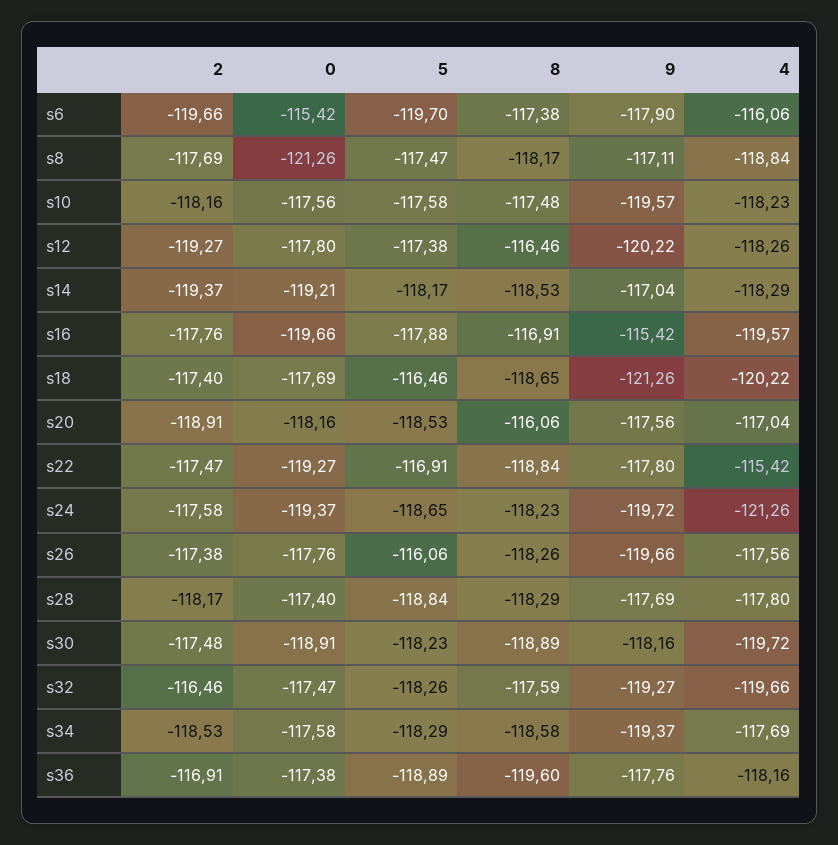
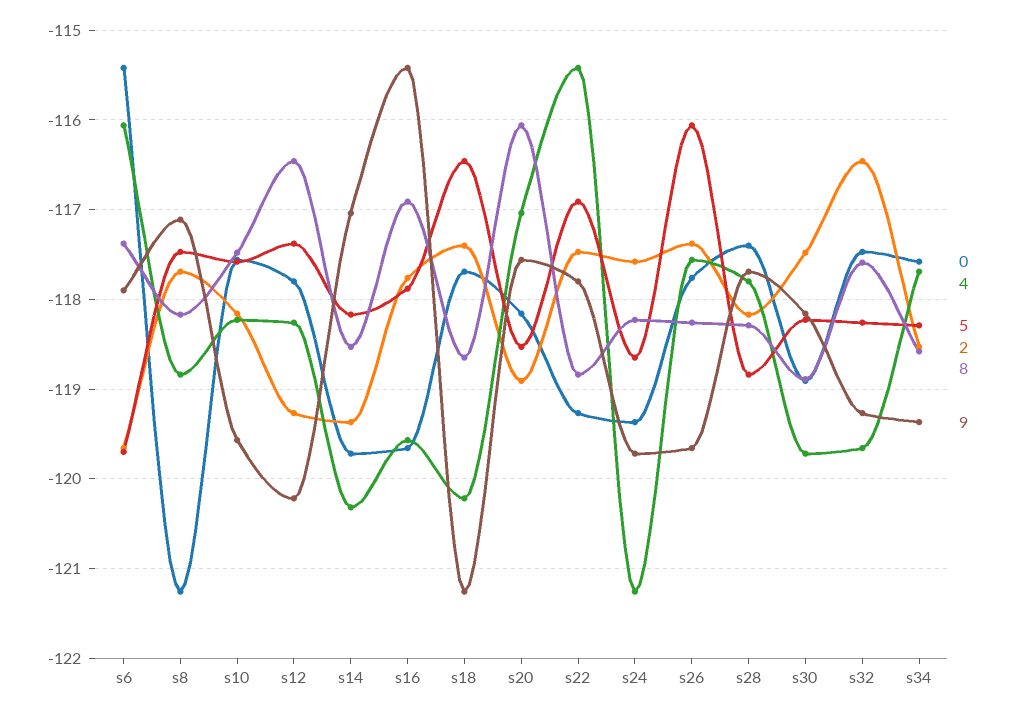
  {
    "2": {
      "s6": -119.66,
      "s8": -117.69,
      "s10": -118.16,
      "s12": -119.27,
      "s14": -119.37,
      "s16": -117.76,
      "s18": -117.4,
      "s20": -118.91,
      "s22": -117.47,
      "s24": -117.58,
      "s26": -117.38,
      "s28": -118.17,
      "s30": -117.48,
      "s32": -116.46,
-     "s34": -118.53,
+     "s34": -118.53
-     "s36": -116.91
    },
    "0": {
      "s6": -115.42,
      "s8": -121.26,
      "s10": -117.56,
      "s12": -117.8,
-     "s14": -119.21,
+     "s14": -119.7,
      "s16": -119.66,
      "s18": -117.69,
      "s20": -118.16,
      "s22": -119.27,
      "s24": -119.37,
      "s26": -117.76,
      "s28": -117.4,
      "s30": -118.91,
      "s32": -117.47,
-     "s34": -117.58,
+     "s34": -117.58
-     "s36": -117.38
    },
    "5": {
      "s6": -119.7,
      "s8": -117.47,
      "s10": -117.58,
      "s12": -117.38,
      "s14": -118.17,
      "s16": -117.88,
      "s18": -116.46,
      "s20": -118.53,
      "s22": -116.91,
      "s24": -118.65,
      "s26": -116.06,
      "s28": -118.84,
      "s30": -118.23,
      "s32": -118.26,
-     "s34": -118.29,
+     "s34": -118.29
-     "s36": -118.89
    },
    "8": {
      "s6": -117.38,
      "s8": -118.17,
      "s10": -117.48,
      "s12": -116.46,
      "s14": -118.53,
      "s16": -116.91,
      "s18": -118.65,
      "s20": -116.06,
      "s22": -118.84,
      "s24": -118.23,
      "s26": -118.26,
      "s28": -118.29,
      "s30": -118.89,
      "s32": -117.59,
-     "s34": -118.58,
+     "s34": -118.58
-     "s36": -119.6
    },
    "9": {
      "s6": -117.9,
      "s8": -117.11,
      "s10": -119.57,
      "s12": -120.22,
      "s14": -117.04,
      "s16": -115.42,
      "s18": -121.26,
      "s20": -117.56,
      "s22": -117.8,
      "s24": -119.72,
      "s26": -119.66,
      "s28": -117.69,
      "s30": -118.16,
      "s32": -119.27,
-     "s34": -119.37,
+     "s34": -119.37
-     "s36": -117.76
    },
    "4": {
      "s6": -116.06,
      "s8": -118.84,
      "s10": -118.23,
      "s12": -118.26,
-     "s14": -118.29,
+     "s14": -120.3,
      "s16": -119.57,
      "s18": -120.22,
      "s20": -117.04,
      "s22": -115.42,
      "s24": -121.26,
      "s26": -117.56,
      "s28": -117.8,
      "s30": -119.72,
      "s32": -119.66,
-     "s34": -117.69,
+     "s34": -117.69
-     "s36": -118.16
    }
  }

